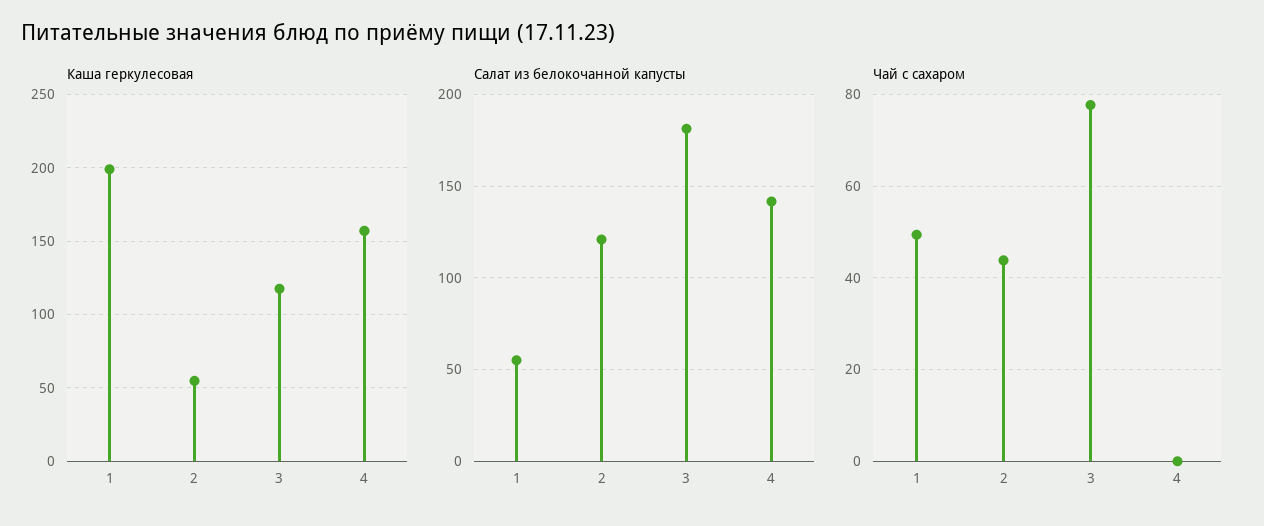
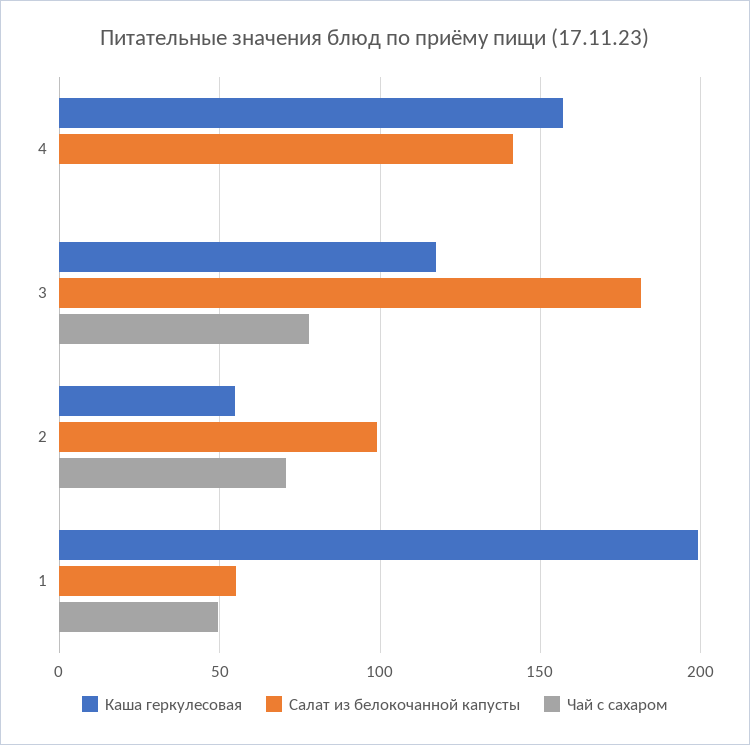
  {
    "Каша геркулесовая": {
      "1": 200,
      "2": 55,
      "3": 120,
      "4": 155
    },
    "Салат из белокочанной капусты": {
      "1": 55,
-     "2": 120,
+     "2": 100,
      "3": 180,
      "4": 140
    },
    "Чай с сахаром": {
      "1": 50,
-     "2": 44,
+     "2": 70,
      "3": 78,
      "4": 0
    }
  }

